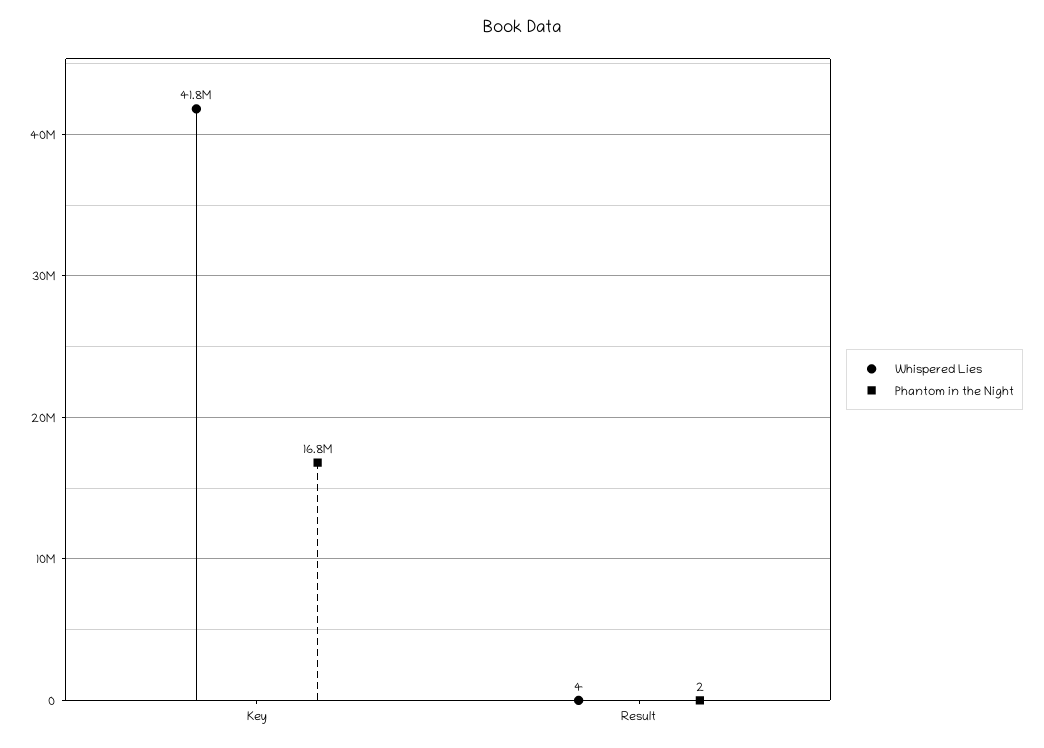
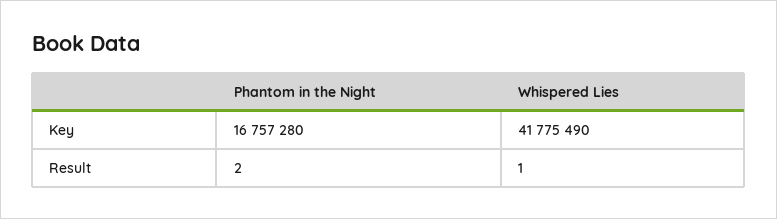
  {
    "Whispered Lies": {
      "Key": 41775490,
-     "Result": 4
+     "Result": 1
    },
    "Phantom in the Night": {
      "Key": 16757280,
      "Result": 2
    }
  }

